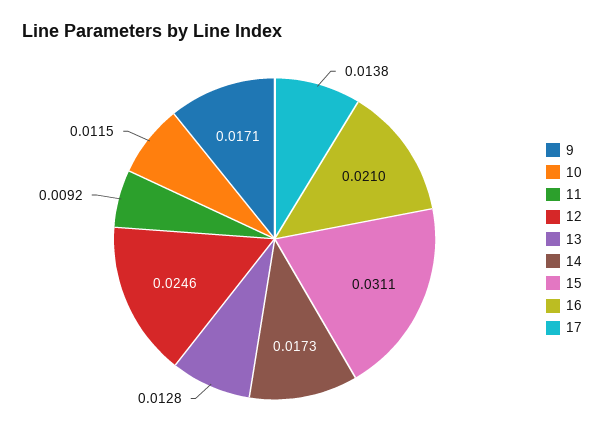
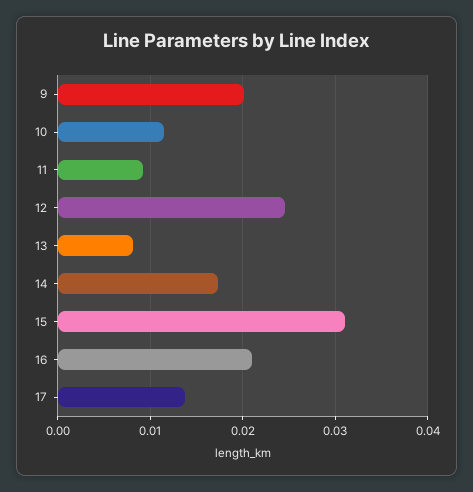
  {
-   "9": 0.0171,
+   "9": 0.02,
    "10": 0.0115,
    "11": 0.0092,
    "12": 0.0246,
-   "13": 0.0128,
+   "13": 0.008,
    "14": 0.0173,
    "15": 0.0311,
    "16": 0.021,
    "17": 0.0138
  }

